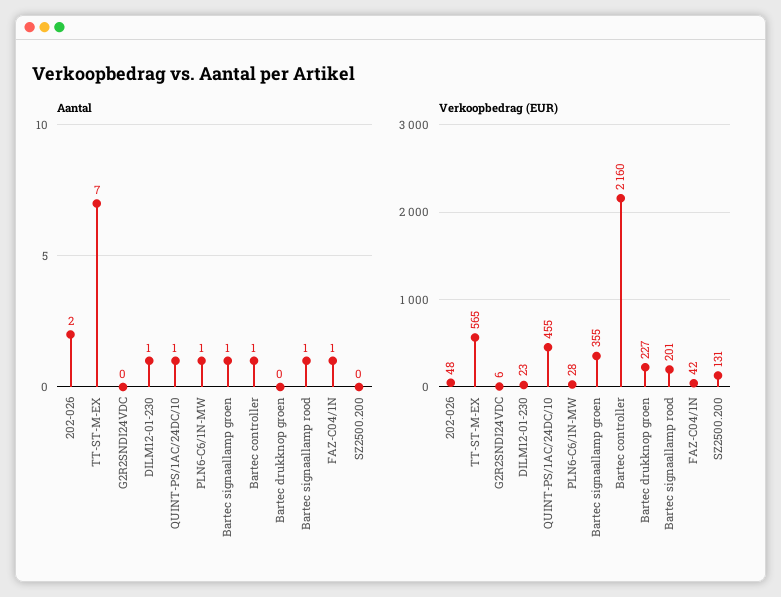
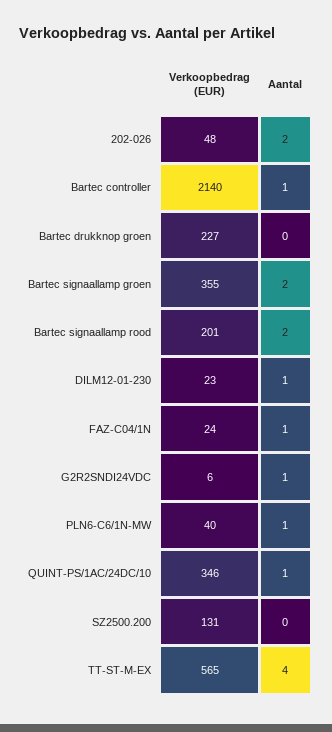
  {
    "Aantal": {
      "202-026": 2,
-     "TT-ST-M-EX": 7,
+     "TT-ST-M-EX": 4,
-     "G2R2SNDI24VDC": 0,
+     "G2R2SNDI24VDC": 1,
      "DILM12-01-230": 1,
      "QUINT-PS/1AC/24DC/10": 1,
      "PLN6-C6/1N-MW": 1,
-     "Bartec signaallamp groen": 1,
+     "Bartec signaallamp groen": 2,
      "Bartec controller": 1,
      "Bartec drukknop groen": 0,
-     "Bartec signaallamp rood": 1,
+     "Bartec signaallamp rood": 2,
      "FAZ-C04/1N": 1,
      "SZ2500.200": 0
    },
    "Verkoopbedrag (EUR)": {
      "202-026": 48,
      "TT-ST-M-EX": 565,
      "G2R2SNDI24VDC": 6,
      "DILM12-01-230": 23,
-     "QUINT-PS/1AC/24DC/10": 455,
+     "QUINT-PS/1AC/24DC/10": 346,
-     "PLN6-C6/1N-MW": 28,
+     "PLN6-C6/1N-MW": 40,
      "Bartec signaallamp groen": 355,
-     "Bartec controller": 2160,
+     "Bartec controller": 2140,
      "Bartec drukknop groen": 227,
      "Bartec signaallamp rood": 201,
-     "FAZ-C04/1N": 42,
+     "FAZ-C04/1N": 24,
      "SZ2500.200": 131
    }
  }

